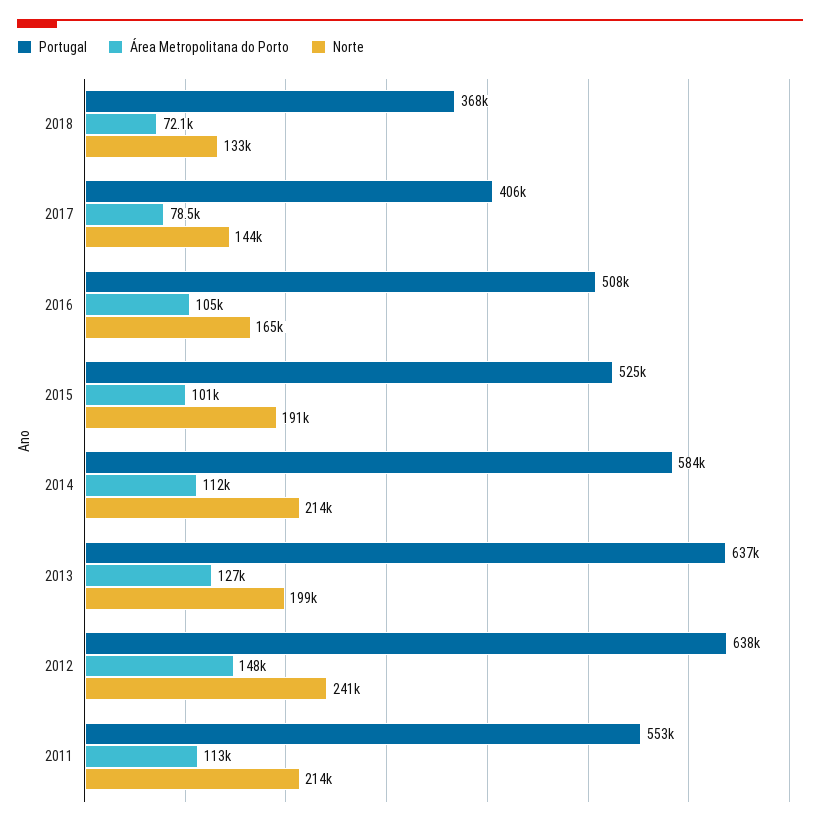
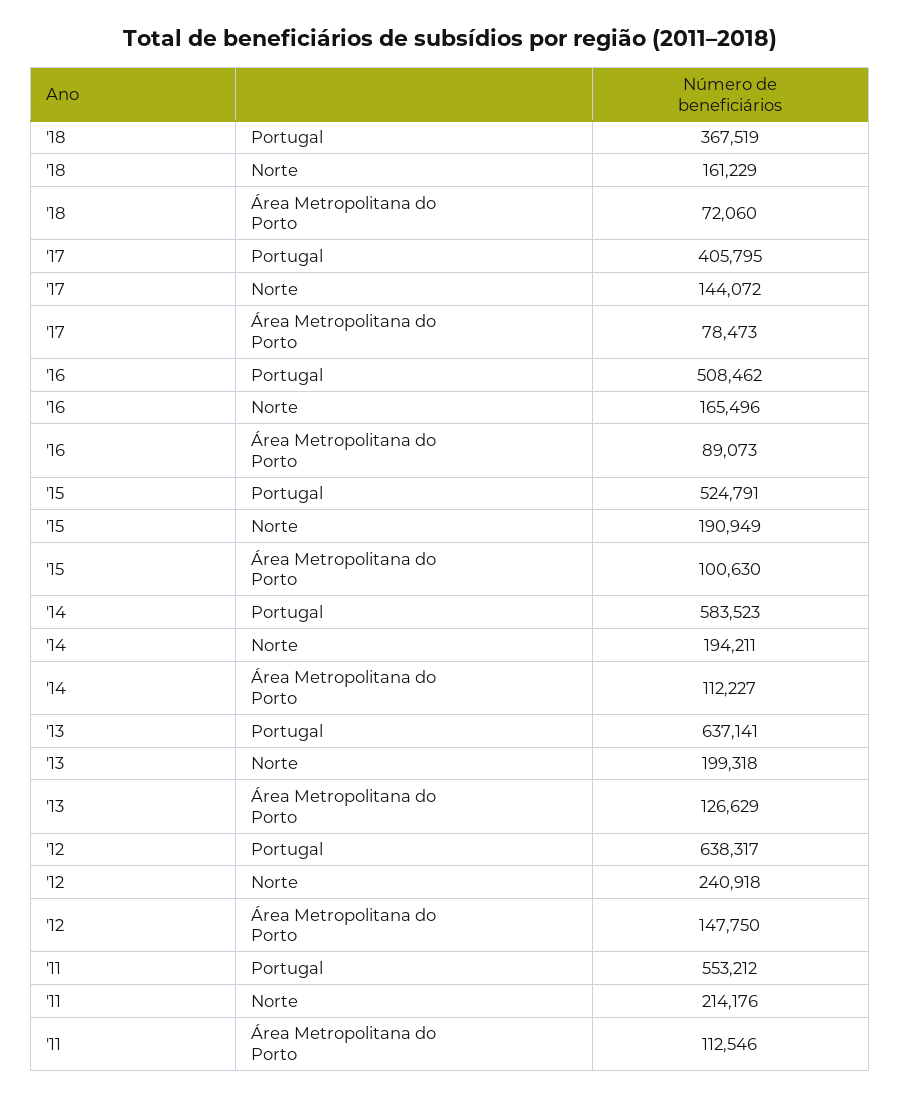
  {
    "Portugal": {
      "2018": 367519,
      "2017": 405795,
      "2016": 508462,
      "2015": 524791,
      "2014": 583523,
      "2013": 637141,
      "2012": 638317,
      "2011": 553212
    },
    "Área Metropolitana do Porto": {
      "2018": 72060,
      "2017": 78473,
-     "2016": 105000,
+     "2016": 89073,
      "2015": 100630,
      "2014": 112227,
      "2013": 126629,
      "2012": 147750,
      "2011": 112546
    },
    "Norte": {
-     "2018": 133000,
+     "2018": 161229,
      "2017": 144072,
      "2016": 165496,
      "2015": 190949,
-     "2014": 214000,
+     "2014": 194211,
      "2013": 199318,
      "2012": 240918,
      "2011": 214176
    }
  }

